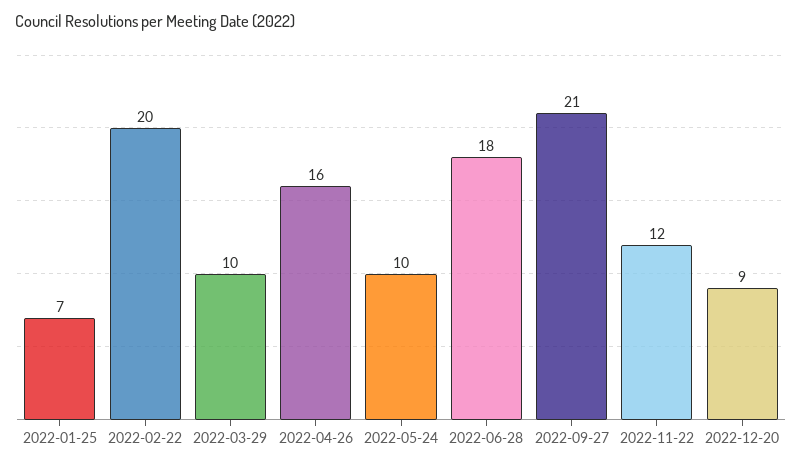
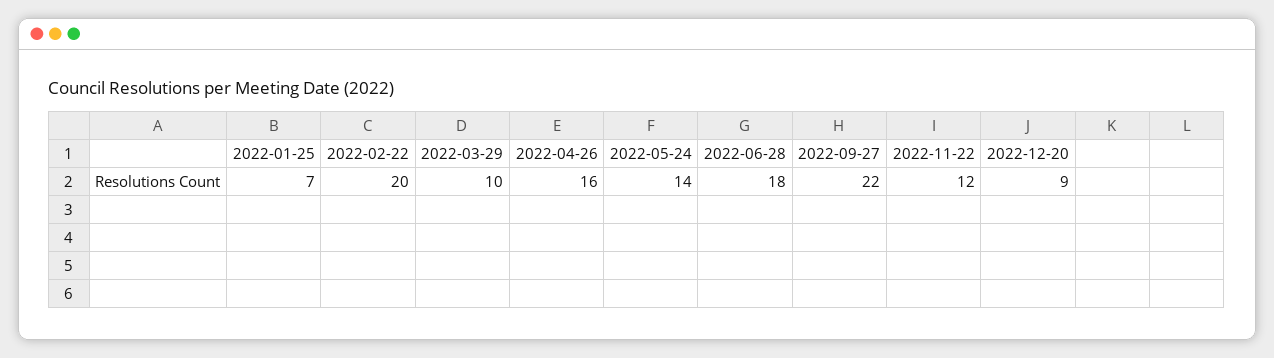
  {
    "2022-01-25": 7,
    "2022-02-22": 20,
    "2022-03-29": 10,
    "2022-04-26": 16,
-   "2022-05-24": 10,
+   "2022-05-24": 14,
    "2022-06-28": 18,
-   "2022-09-27": 21,
+   "2022-09-27": 22,
    "2022-11-22": 12,
    "2022-12-20": 9
  }

